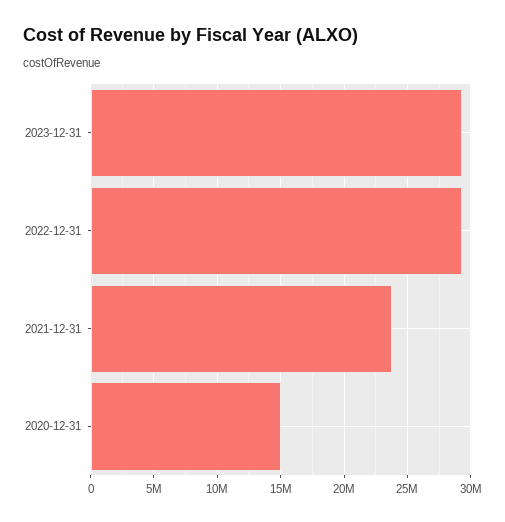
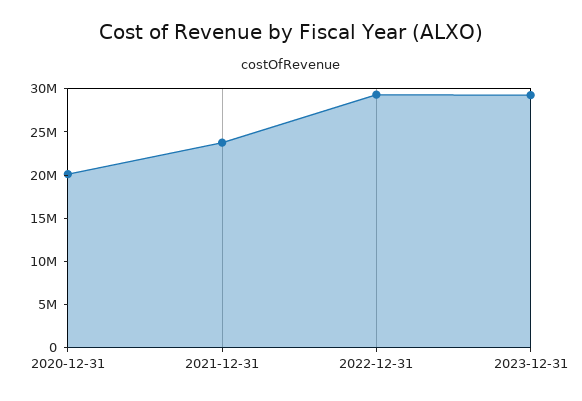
  {
    "2023-12-31": 29500000,
    "2022-12-31": 29500000,
    "2021-12-31": 24000000,
-   "2020-12-31": 15000000
+   "2020-12-31": 20000000
  }

